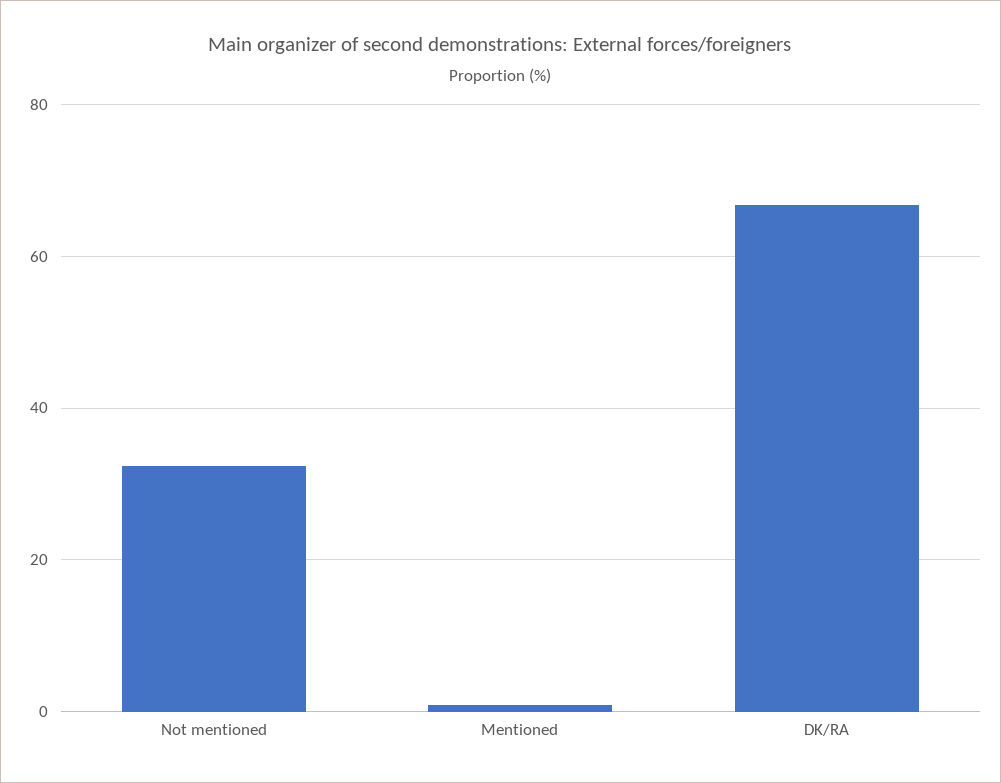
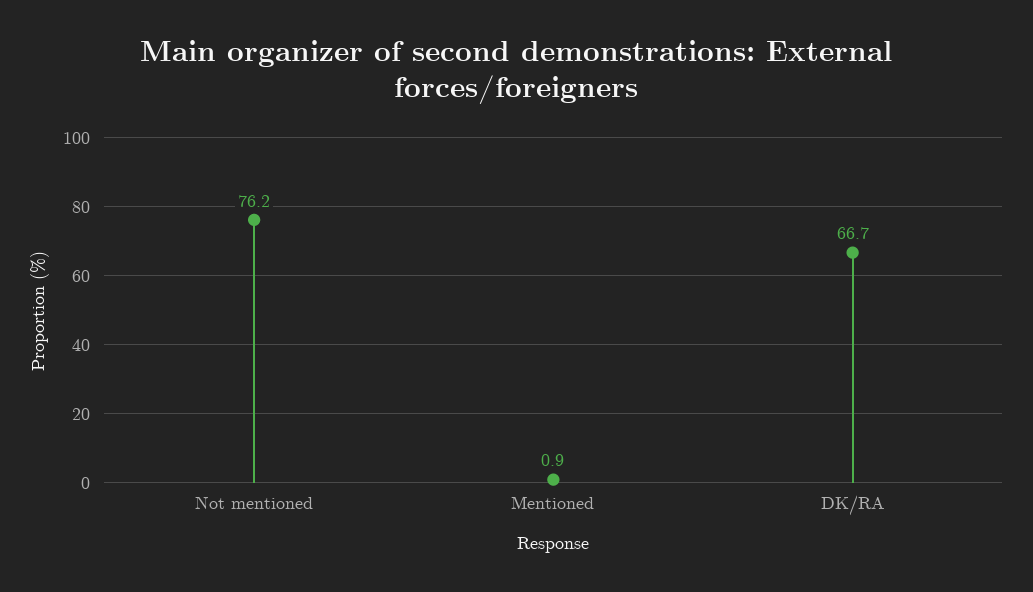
  {
-   "Not mentioned": 32,
+   "Not mentioned": 76.2,
    "Mentioned": 0.9,
    "DK/RA": 66.7
  }

